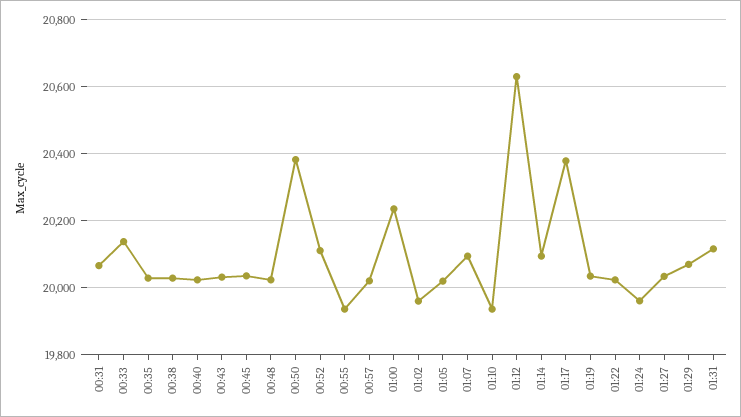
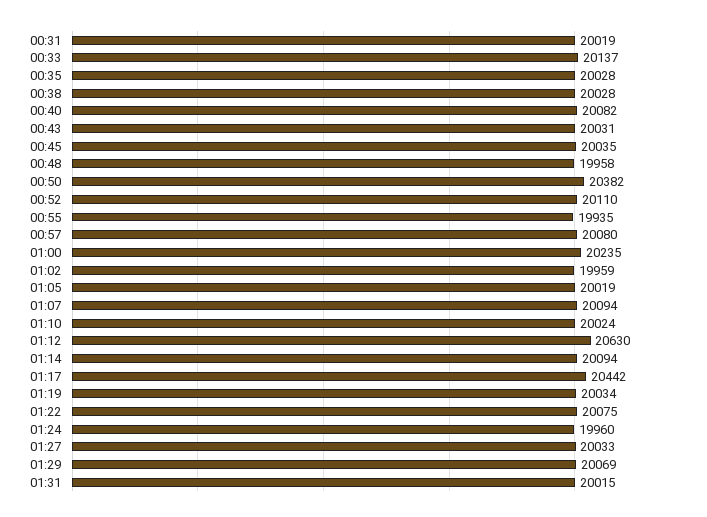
  {
-   "00:31": 20060,
+   "00:31": 20019,
    "00:33": 20137,
    "00:35": 20028,
    "00:38": 20028,
-   "00:40": 20020,
+   "00:40": 20082,
    "00:43": 20031,
    "00:45": 20035,
-   "00:48": 20020,
+   "00:48": 19958,
    "00:50": 20382,
    "00:52": 20110,
    "00:55": 19935,
-   "00:57": 20020,
+   "00:57": 20080,
    "01:00": 20235,
    "01:02": 19959,
    "01:05": 20019,
    "01:07": 20094,
-   "01:10": 19940,
+   "01:10": 20024,
    "01:12": 20630,
    "01:14": 20094,
-   "01:17": 20380,
+   "01:17": 20442,
    "01:19": 20034,
-   "01:22": 20020,
+   "01:22": 20075,
    "01:24": 19960,
    "01:27": 20033,
    "01:29": 20069,
-   "01:31": 20120
+   "01:31": 20015
  }

